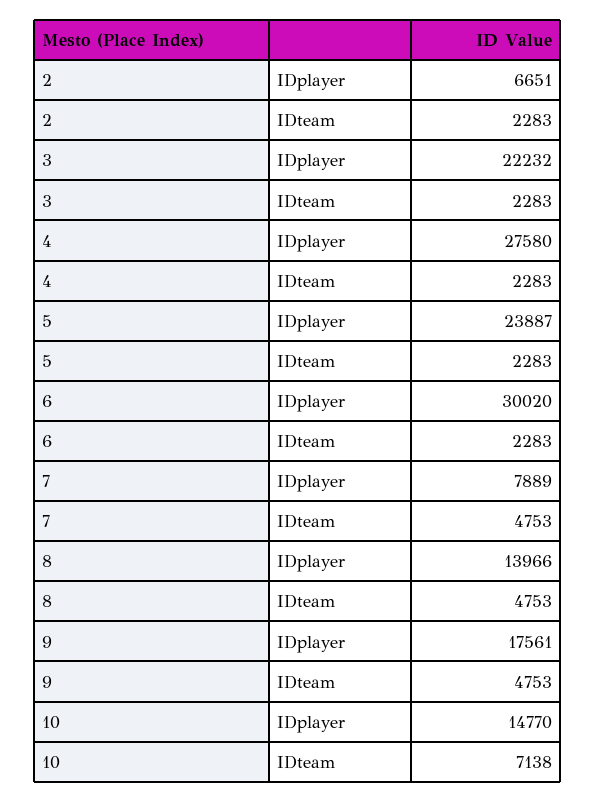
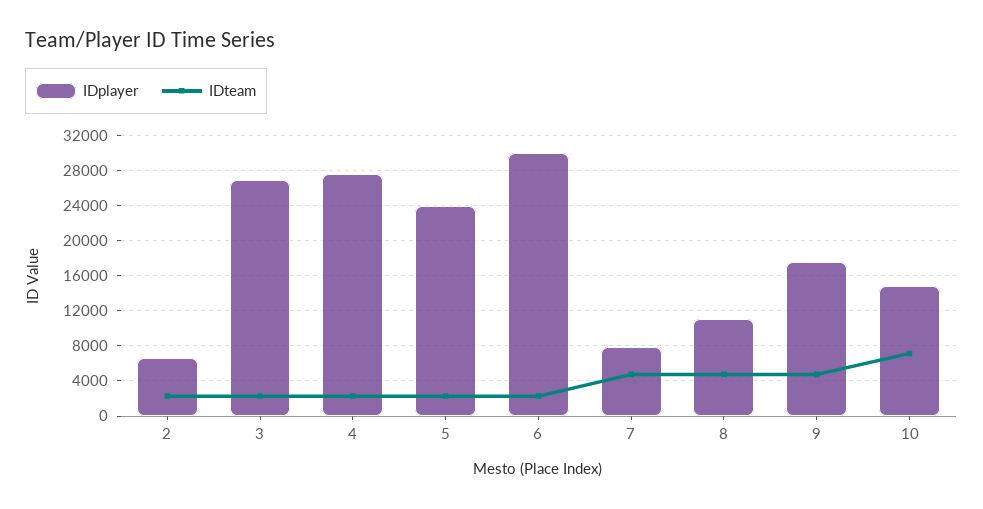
  {
    "IDplayer": {
      "2": 6651,
-     "3": 22232,
+     "3": 27000,
      "4": 27580,
      "5": 23887,
      "6": 30020,
      "7": 7889,
-     "8": 13966,
+     "8": 11000,
      "9": 17561,
      "10": 14770
    },
    "IDteam": {
      "2": 2283,
      "3": 2283,
      "4": 2283,
      "5": 2283,
      "6": 2283,
      "7": 4753,
      "8": 4753,
      "9": 4753,
      "10": 7138
    }
  }

